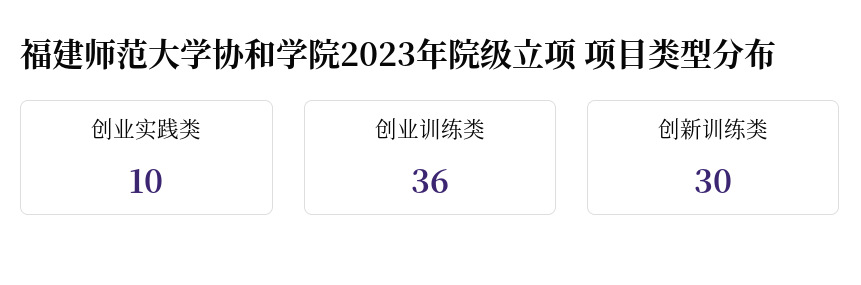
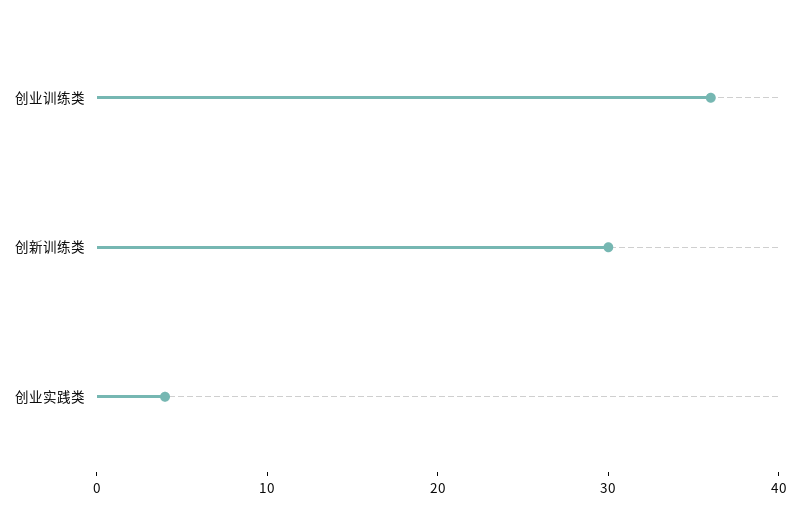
  {
-   "创业实践类": 10,
+   "创业实践类": 4,
    "创业训练类": 36,
    "创新训练类": 30
  }

